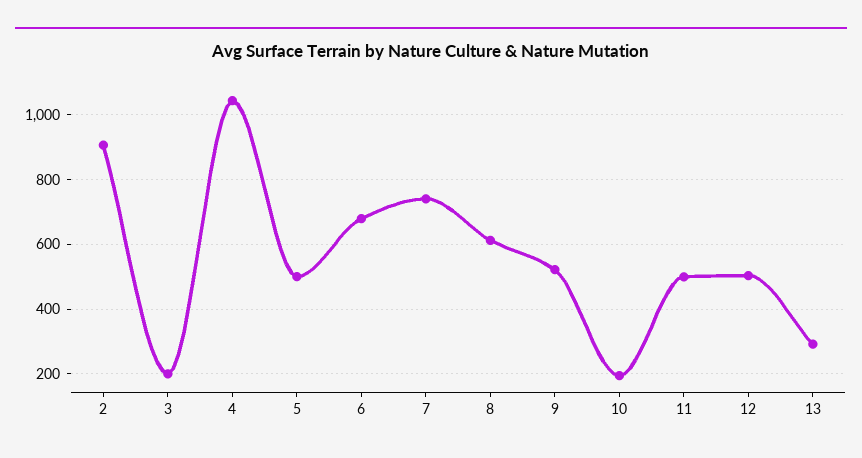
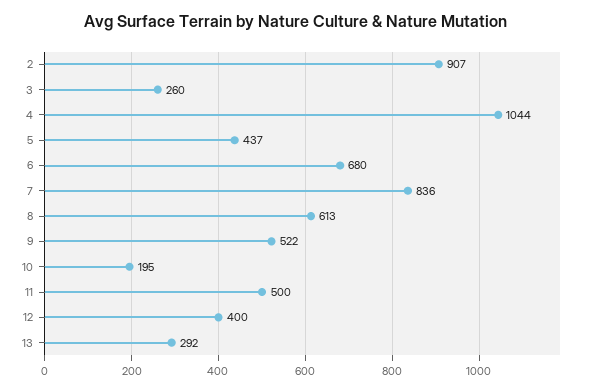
  {
    "2": 907,
-   "3": 200,
+   "3": 260,
    "4": 1044,
-   "5": 500,
+   "5": 437,
    "6": 680,
-   "7": 740,
+   "7": 836,
    "8": 613,
    "9": 522,
    "10": 195,
    "11": 500,
-   "12": 500,
+   "12": 400,
    "13": 292
  }

